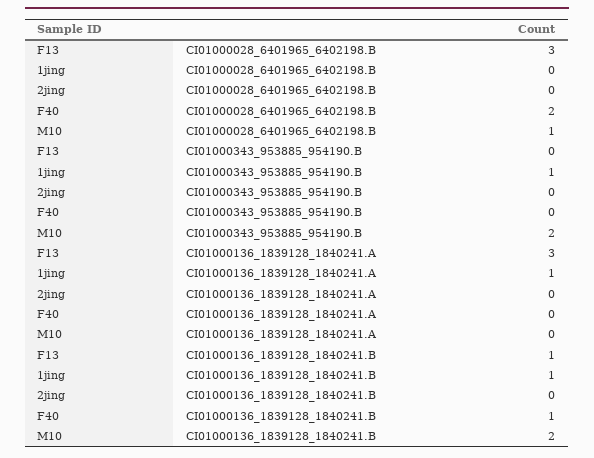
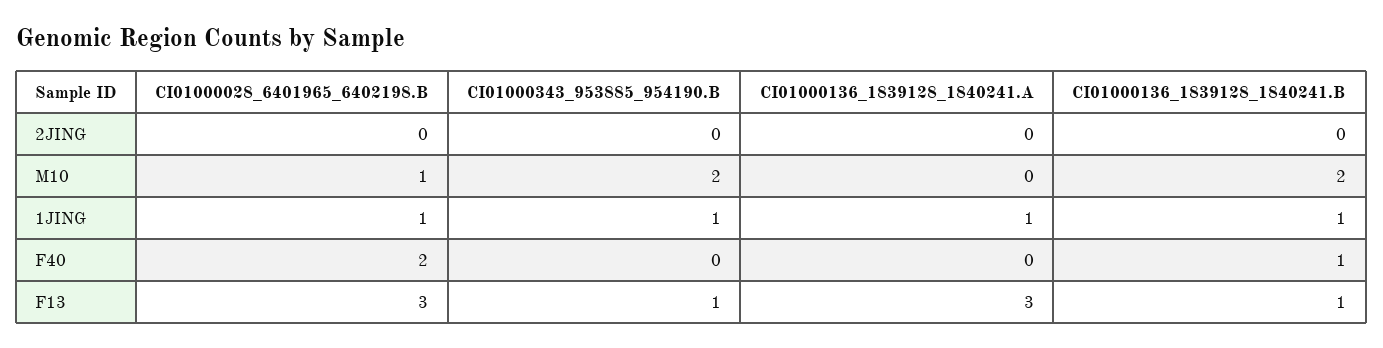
  {
    "F13": {
      "CI01000028_6401965_6402198.B": 3,
-     "CI01000343_953885_954190.B": 0,
+     "CI01000343_953885_954190.B": 1,
      "CI01000136_1839128_1840241.A": 3,
      "CI01000136_1839128_1840241.B": 1
    },
    "1jing": {
-     "CI01000028_6401965_6402198.B": 0,
+     "CI01000028_6401965_6402198.B": 1,
      "CI01000343_953885_954190.B": 1,
      "CI01000136_1839128_1840241.A": 1,
      "CI01000136_1839128_1840241.B": 1
    },
    "2jing": {
      "CI01000028_6401965_6402198.B": 0,
      "CI01000343_953885_954190.B": 0,
      "CI01000136_1839128_1840241.A": 0,
      "CI01000136_1839128_1840241.B": 0
    },
    "F40": {
      "CI01000028_6401965_6402198.B": 2,
      "CI01000343_953885_954190.B": 0,
      "CI01000136_1839128_1840241.A": 0,
      "CI01000136_1839128_1840241.B": 1
    },
    "M10": {
      "CI01000028_6401965_6402198.B": 1,
      "CI01000343_953885_954190.B": 2,
      "CI01000136_1839128_1840241.A": 0,
      "CI01000136_1839128_1840241.B": 2
    }
  }

